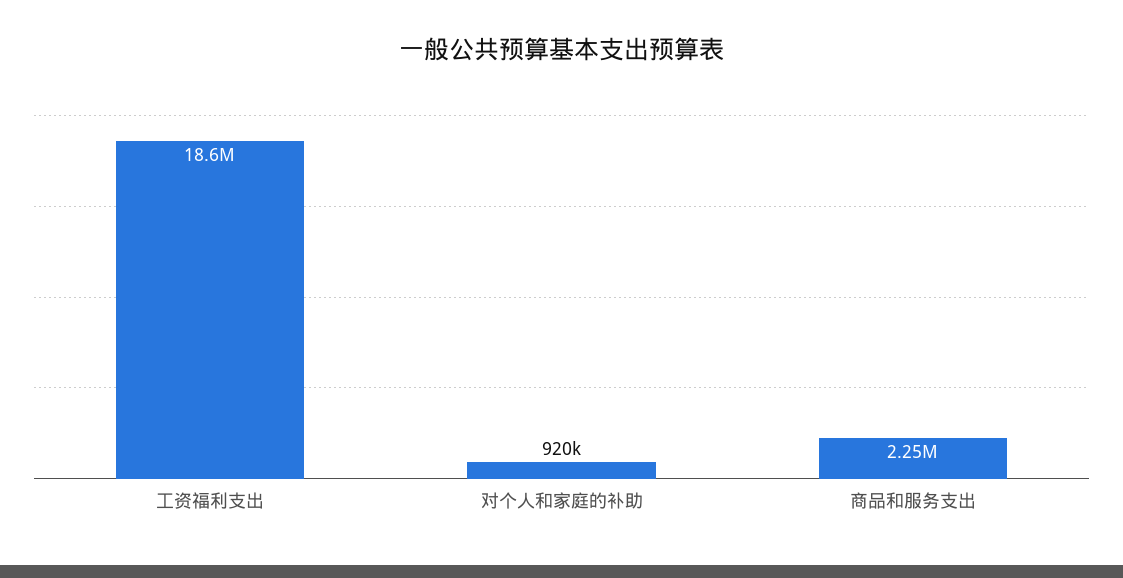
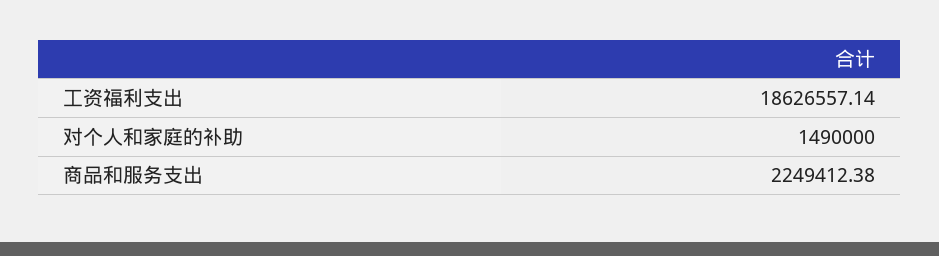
  {
    "工资福利支出": 18626557.14,
-   "对个人和家庭的补助": 920000,
+   "对个人和家庭的补助": 1490000,
    "商品和服务支出": 2249412.38
  }

